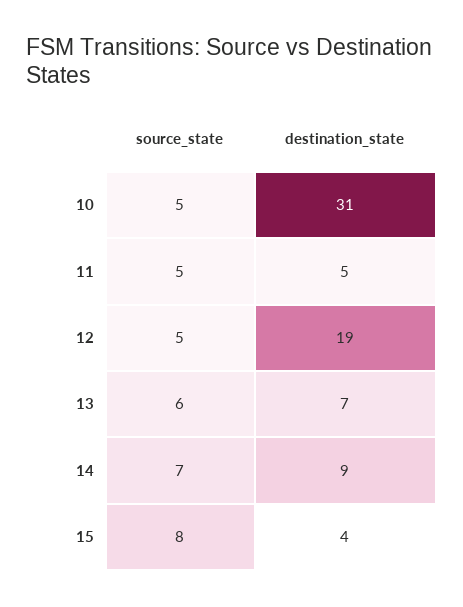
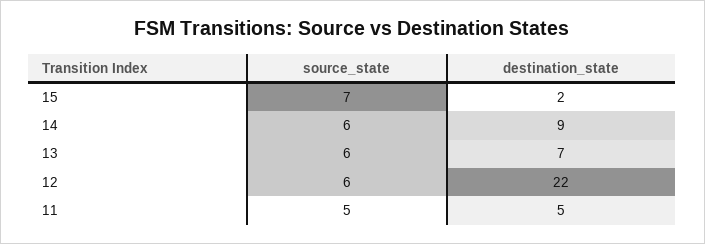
  {
    "source_state": {
-     "10": 5,
      "11": 5,
-     "12": 5,
+     "12": 6,
      "13": 6,
-     "14": 7,
+     "14": 6,
-     "15": 8
+     "15": 7
    },
    "destination_state": {
-     "10": 31,
      "11": 5,
-     "12": 19,
+     "12": 22,
      "13": 7,
      "14": 9,
-     "15": 4
+     "15": 2
    }
  }

